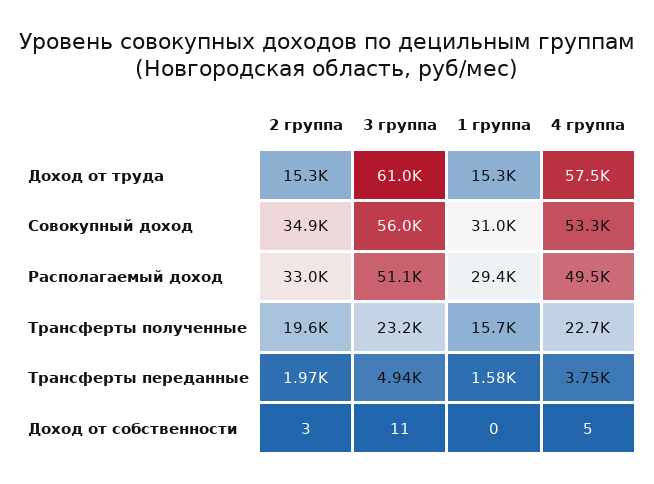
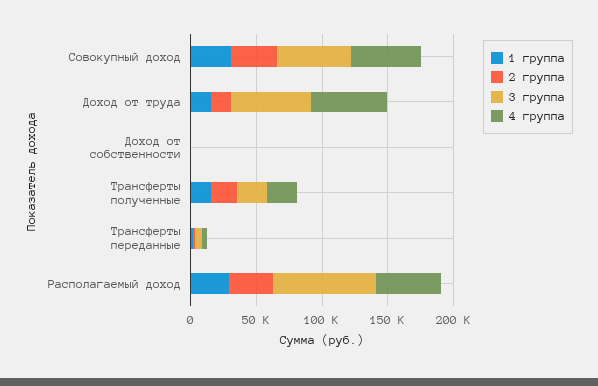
  {
    "2 группа": {
      "Доход от труда": 15300,
      "Совокупный доход": 34900,
      "Располагаемый доход": 33000,
      "Трансферты полученные": 19600,
      "Трансферты переданные": 1970,
      "Доход от собственности": 3
    },
    "3 группа": {
      "Доход от труда": 61000,
      "Совокупный доход": 56000,
-     "Располагаемый доход": 51100,
+     "Располагаемый доход": 80000,
      "Трансферты полученные": 23200,
      "Трансферты переданные": 4940,
      "Доход от собственности": 11
    },
    "1 группа": {
      "Доход от труда": 15300,
      "Совокупный доход": 31000,
      "Располагаемый доход": 29400,
      "Трансферты полученные": 15700,
      "Трансферты переданные": 1580,
      "Доход от собственности": 0
    },
    "4 группа": {
      "Доход от труда": 57500,
      "Совокупный доход": 53300,
      "Располагаемый доход": 49500,
      "Трансферты полученные": 22700,
      "Трансферты переданные": 3750,
      "Доход от собственности": 5
    }
  }

